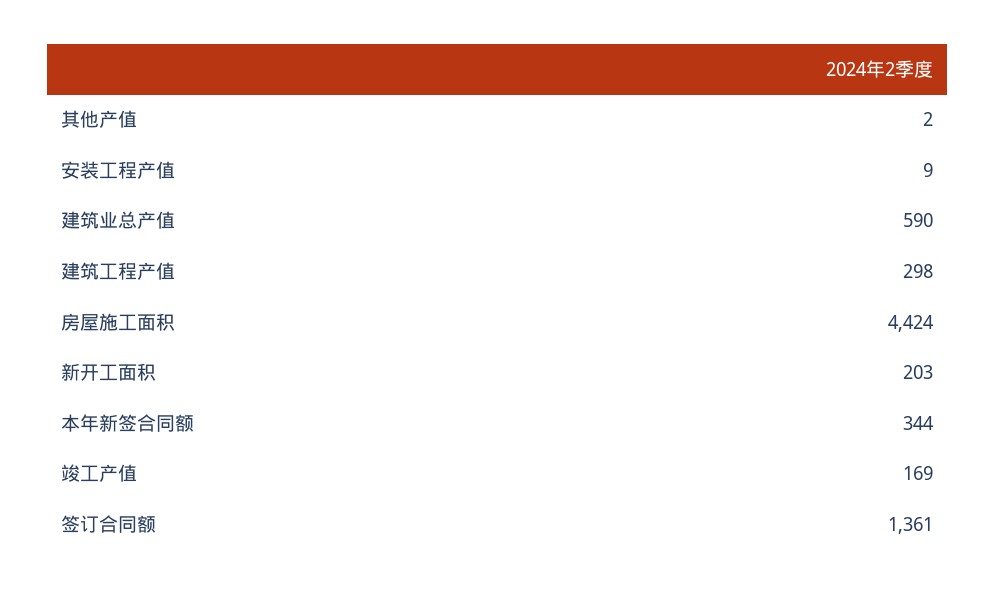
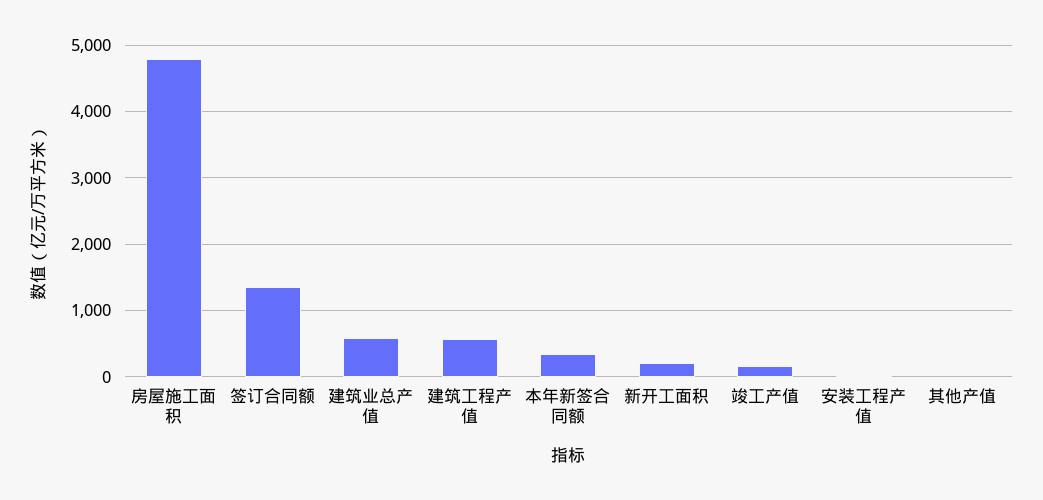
  {
    "其他产值": 2,
    "安装工程产值": 9,
    "建筑业总产值": 590,
-   "建筑工程产值": 298,
+   "建筑工程产值": 600,
-   "房屋施工面积": 4424,
+   "房屋施工面积": 4800,
    "新开工面积": 203,
    "本年新签合同额": 344,
    "竣工产值": 169,
    "签订合同额": 1361
  }

